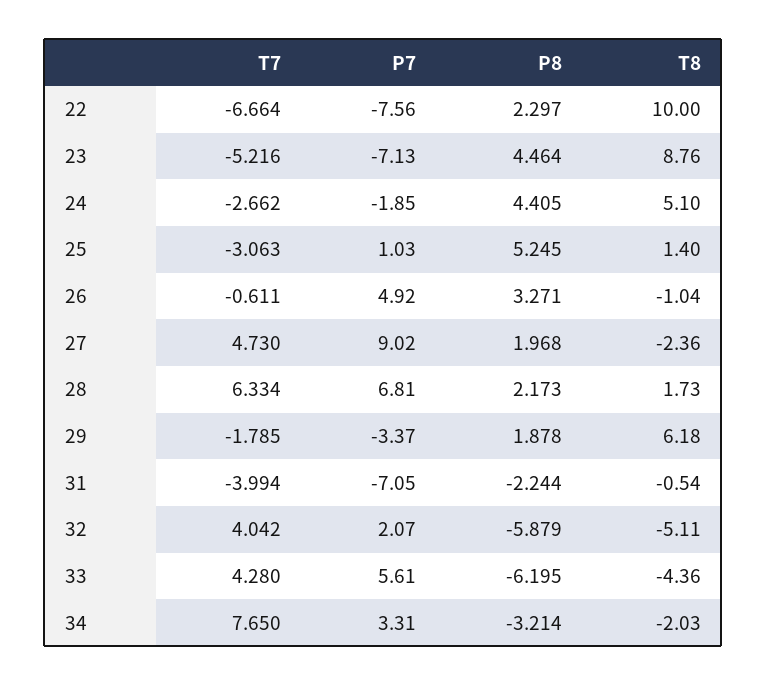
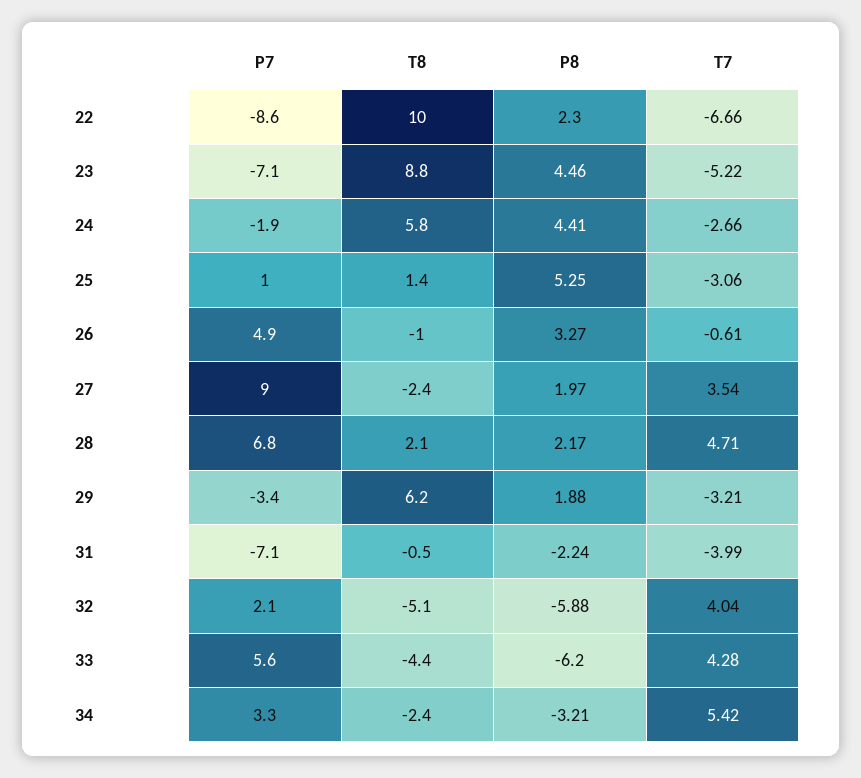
  {
    "T7": {
      "22": -6.664,
      "23": -5.216,
      "24": -2.662,
      "25": -3.063,
      "26": -0.611,
-     "27": 4.73,
+     "27": 3.54,
-     "28": 6.334,
+     "28": 4.71,
-     "29": -1.785,
+     "29": -3.21,
      "31": -3.994,
      "32": 4.042,
      "33": 4.28,
-     "34": 7.65
+     "34": 5.42
    },
    "P7": {
-     "22": -7.56,
+     "22": -8.6,
      "23": -7.13,
      "24": -1.85,
      "25": 1.03,
      "26": 4.92,
      "27": 9.02,
      "28": 6.81,
      "29": -3.37,
      "31": -7.05,
      "32": 2.07,
      "33": 5.61,
      "34": 3.31
    },
    "P8": {
      "22": 2.297,
      "23": 4.464,
      "24": 4.405,
      "25": 5.245,
      "26": 3.271,
      "27": 1.968,
      "28": 2.173,
      "29": 1.878,
      "31": -2.244,
      "32": -5.879,
      "33": -6.195,
      "34": -3.214
    },
    "T8": {
      "22": 10,
      "23": 8.76,
-     "24": 5.1,
+     "24": 5.8,
      "25": 1.4,
      "26": -1.04,
      "27": -2.36,
-     "28": 1.73,
+     "28": 2.1,
      "29": 6.18,
      "31": -0.54,
      "32": -5.11,
      "33": -4.36,
-     "34": -2.03
+     "34": -2.4
    }
  }

